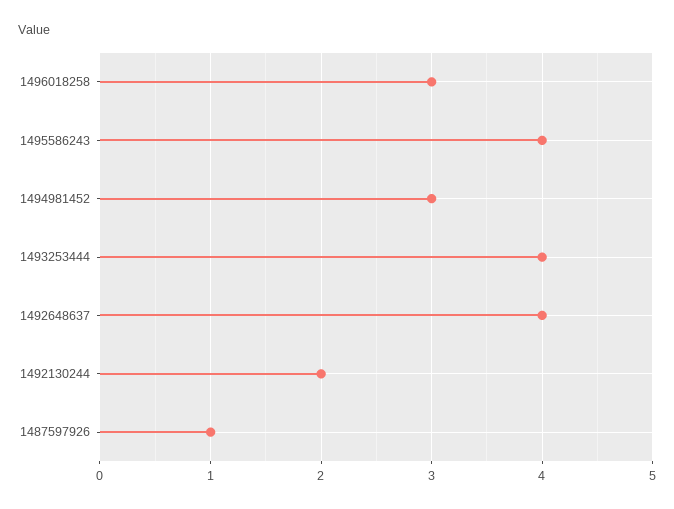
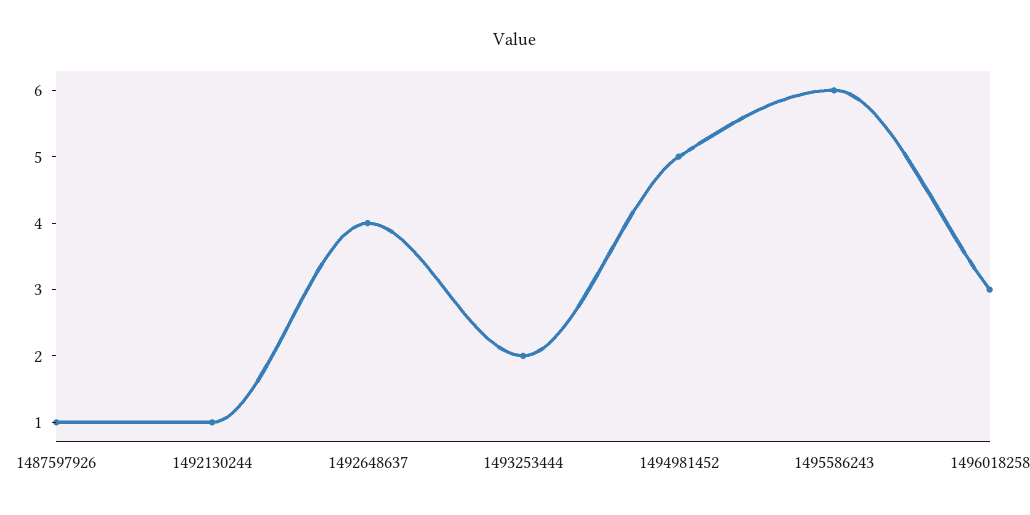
  {
    "1496018258": 3,
-   "1495586243": 4,
+   "1495586243": 6,
-   "1494981452": 3,
+   "1494981452": 5,
-   "1493253444": 4,
+   "1493253444": 2,
    "1492648637": 4,
-   "1492130244": 2,
+   "1492130244": 1,
    "1487597926": 1
  }

